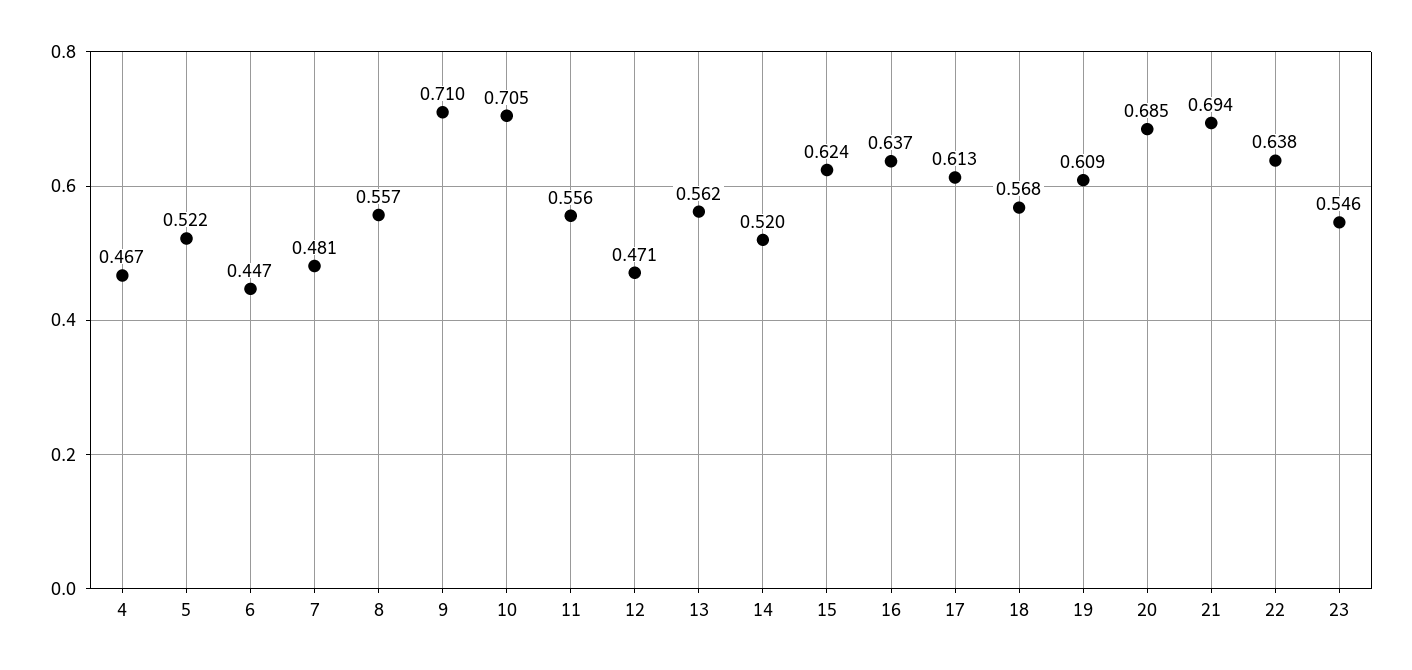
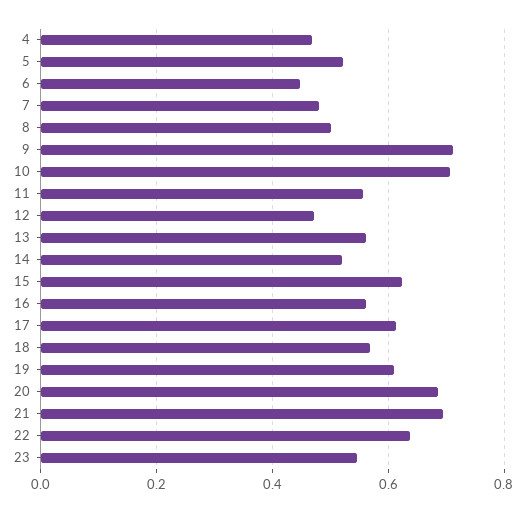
  {
    "4": 0.467,
    "5": 0.522,
    "6": 0.447,
    "7": 0.481,
-   "8": 0.557,
+   "8": 0.5,
    "9": 0.71,
    "10": 0.705,
    "11": 0.556,
    "12": 0.471,
    "13": 0.562,
    "14": 0.52,
    "15": 0.624,
-   "16": 0.637,
+   "16": 0.56,
    "17": 0.613,
    "18": 0.568,
    "19": 0.609,
    "20": 0.685,
    "21": 0.694,
    "22": 0.638,
    "23": 0.546
  }

